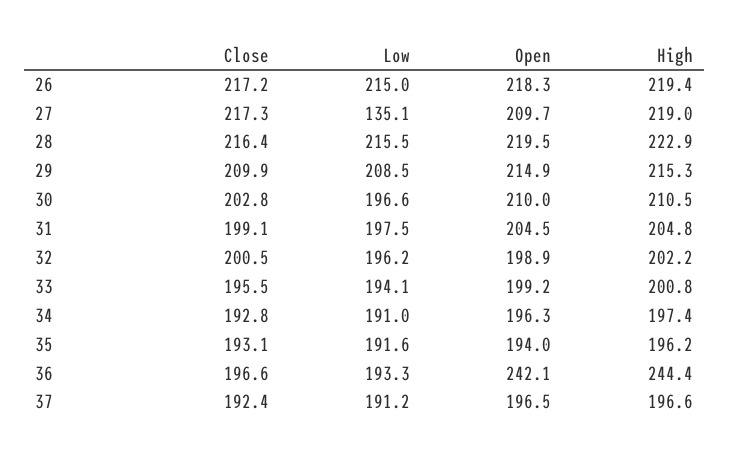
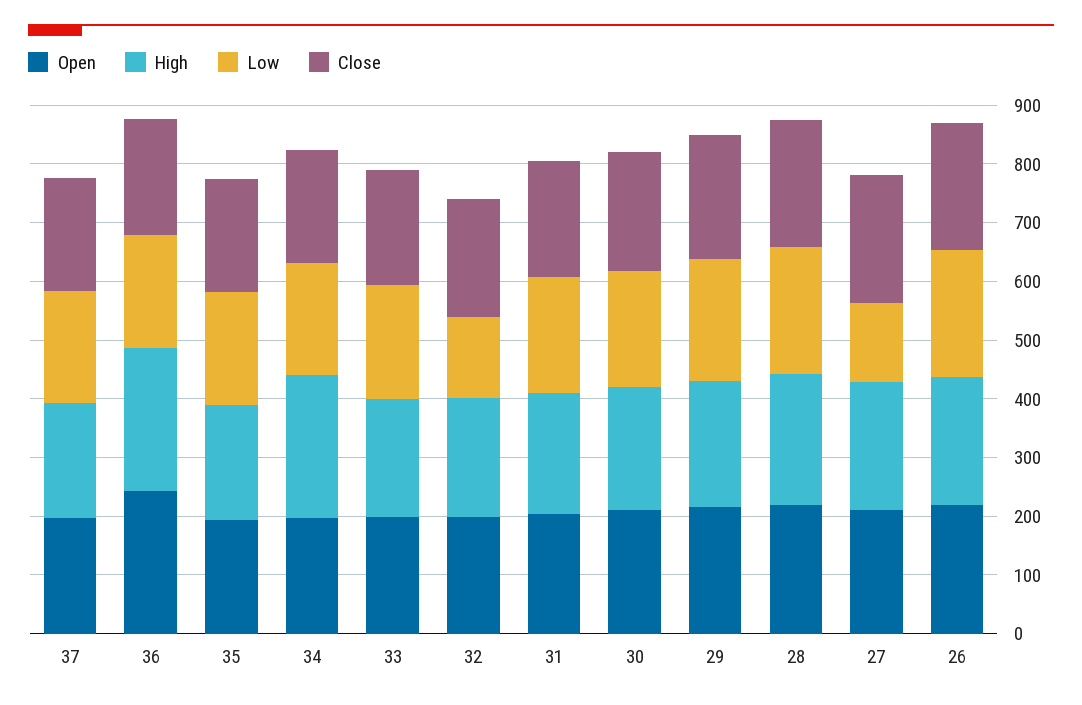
  {
    "Close": {
      "26": 217.2,
      "27": 217.3,
      "28": 216.4,
      "29": 209.9,
      "30": 202.8,
      "31": 199.1,
      "32": 200.5,
      "33": 195.5,
      "34": 192.8,
      "35": 193.1,
      "36": 196.6,
      "37": 192.4
    },
    "Low": {
      "26": 215,
      "27": 135.1,
      "28": 215.5,
      "29": 208.5,
      "30": 196.6,
      "31": 197.5,
-     "32": 196.2,
+     "32": 140,
      "33": 194.1,
      "34": 191,
      "35": 191.6,
      "36": 193.3,
      "37": 191.2
    },
    "Open": {
      "26": 218.3,
      "27": 209.7,
      "28": 219.5,
      "29": 214.9,
      "30": 210,
      "31": 204.5,
      "32": 198.9,
      "33": 199.2,
      "34": 196.3,
      "35": 194,
      "36": 242.1,
      "37": 196.5
    },
    "High": {
      "26": 219.4,
      "27": 219,
      "28": 222.9,
      "29": 215.3,
      "30": 210.5,
      "31": 204.8,
      "32": 202.2,
      "33": 200.8,
-     "34": 197.4,
+     "34": 240,
      "35": 196.2,
      "36": 244.4,
      "37": 196.6
    }
  }

